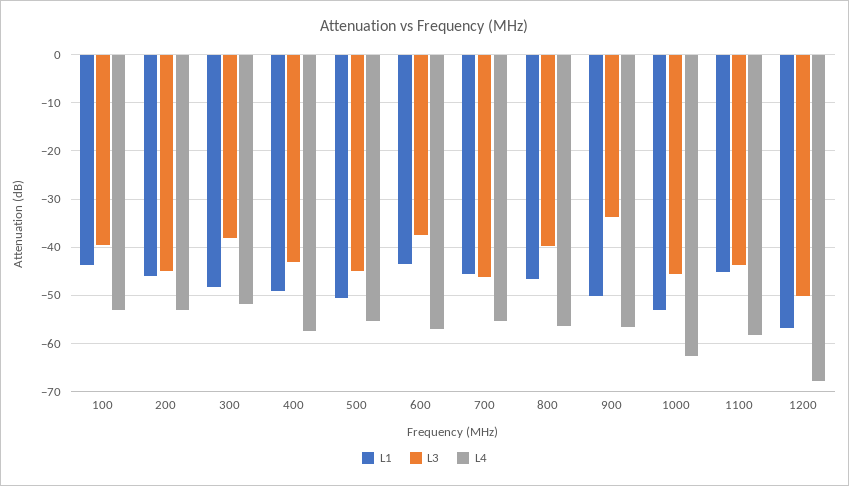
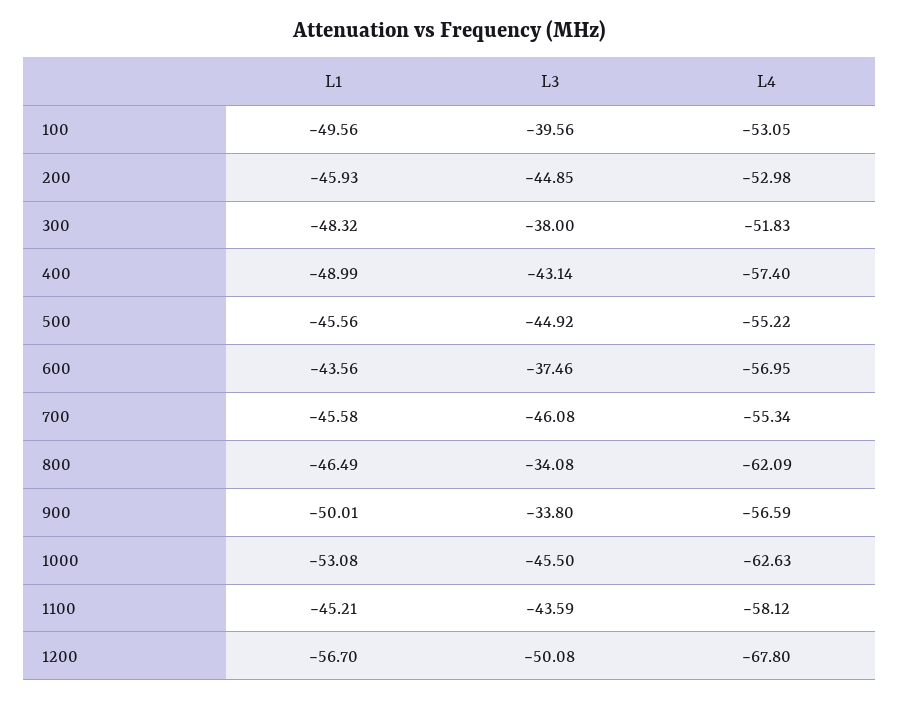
  {
    "L1": {
-     "100": -44,
+     "100": -49.56,
      "200": -45.93,
      "300": -48.32,
      "400": -48.99,
-     "500": -50,
+     "500": -45.56,
      "600": -43.56,
      "700": -45.58,
      "800": -46.49,
      "900": -50.01,
      "1000": -53.08,
      "1100": -45.21,
      "1200": -56.7
    },
    "L3": {
      "100": -39.56,
      "200": -44.85,
      "300": -38,
      "400": -43.14,
      "500": -44.92,
      "600": -37.46,
      "700": -46.08,
-     "800": -40,
+     "800": -34.08,
      "900": -33.8,
      "1000": -45.5,
      "1100": -43.59,
      "1200": -50.08
    },
    "L4": {
      "100": -53.05,
      "200": -52.98,
      "300": -51.83,
      "400": -57.4,
      "500": -55.22,
      "600": -56.95,
      "700": -55.34,
-     "800": -56,
+     "800": -62.09,
      "900": -56.59,
      "1000": -62.63,
      "1100": -58.12,
      "1200": -67.8
    }
  }

